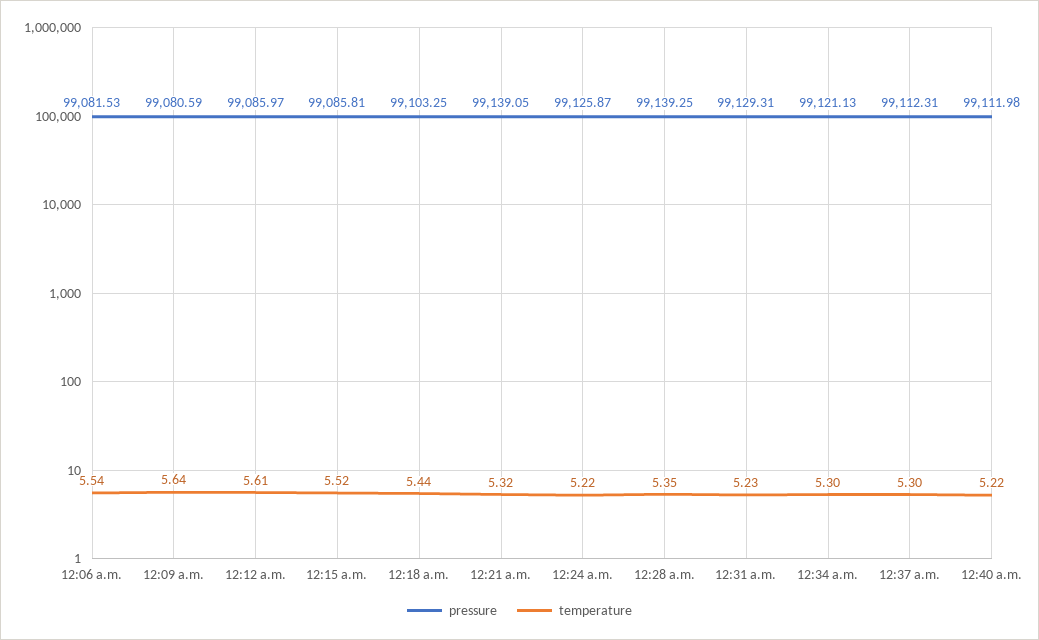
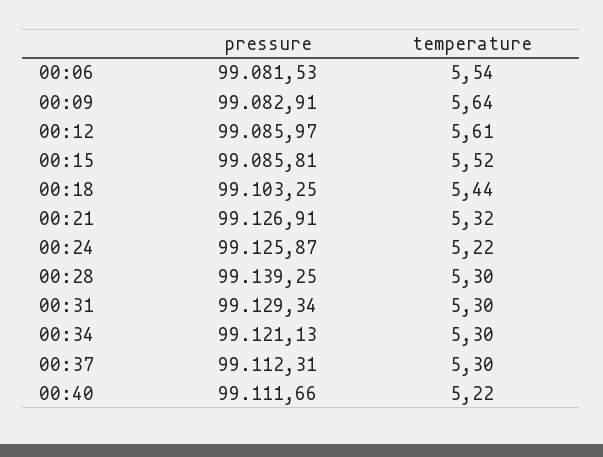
  {
    "pressure": {
      "12:06 a.m.": 99081.53,
-     "12:09 a.m.": 99080.59,
+     "12:09 a.m.": 99082.91,
      "12:12 a.m.": 99085.97,
      "12:15 a.m.": 99085.81,
      "12:18 a.m.": 99103.25,
-     "12:21 a.m.": 99139.05,
+     "12:21 a.m.": 99126.91,
      "12:24 a.m.": 99125.87,
      "12:28 a.m.": 99139.25,
-     "12:31 a.m.": 99129.31,
+     "12:31 a.m.": 99129.34,
      "12:34 a.m.": 99121.13,
      "12:37 a.m.": 99112.31,
-     "12:40 a.m.": 99111.98
+     "12:40 a.m.": 99111.66
    },
    "temperature": {
      "12:06 a.m.": 5.54,
      "12:09 a.m.": 5.64,
      "12:12 a.m.": 5.61,
      "12:15 a.m.": 5.52,
      "12:18 a.m.": 5.44,
      "12:21 a.m.": 5.32,
      "12:24 a.m.": 5.22,
-     "12:28 a.m.": 5.35,
+     "12:28 a.m.": 5.3,
-     "12:31 a.m.": 5.23,
+     "12:31 a.m.": 5.3,
      "12:34 a.m.": 5.3,
      "12:37 a.m.": 5.3,
      "12:40 a.m.": 5.22
    }
  }

